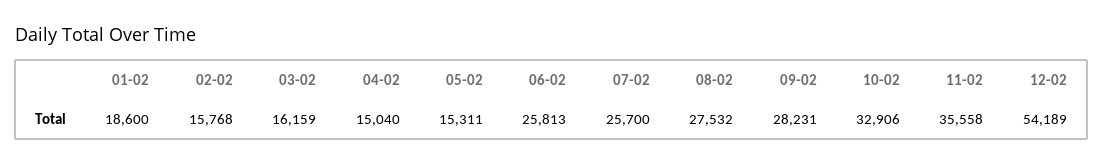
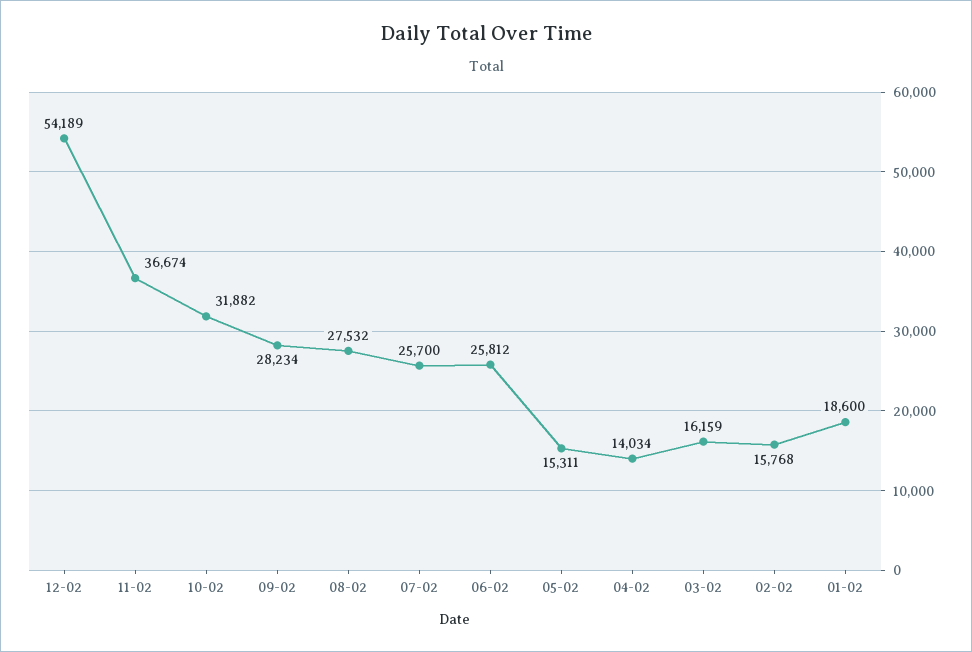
  {
    "01-02": 18600,
    "02-02": 15768,
    "03-02": 16159,
-   "04-02": 15040,
+   "04-02": 14034,
    "05-02": 15311,
-   "06-02": 25813,
+   "06-02": 25812,
    "07-02": 25700,
    "08-02": 27532,
-   "09-02": 28231,
+   "09-02": 28234,
-   "10-02": 32906,
+   "10-02": 31882,
-   "11-02": 35558,
+   "11-02": 36674,
    "12-02": 54189
  }

